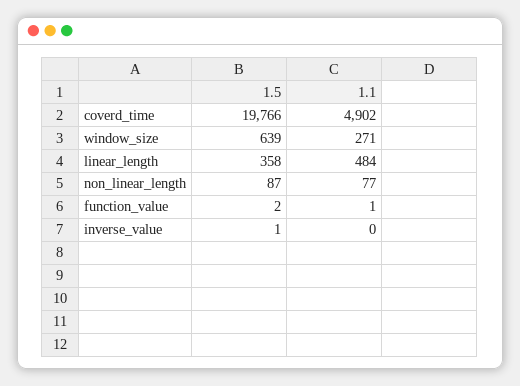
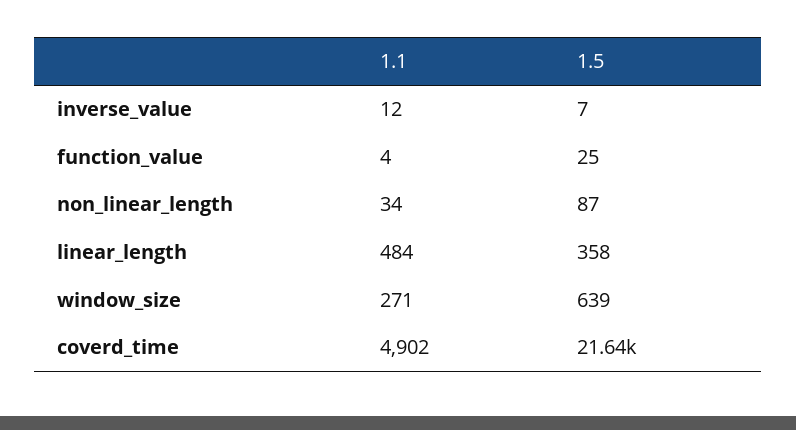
  {
    "1.5": {
-     "coverd_time": 19766,
+     "coverd_time": 21640,
      "window_size": 639,
      "linear_length": 358,
      "non_linear_length": 87,
-     "function_value": 2,
+     "function_value": 25,
-     "inverse_value": 1
+     "inverse_value": 7
    },
    "1.1": {
      "coverd_time": 4902,
      "window_size": 271,
      "linear_length": 484,
-     "non_linear_length": 77,
+     "non_linear_length": 34,
-     "function_value": 1,
+     "function_value": 4,
-     "inverse_value": 0
+     "inverse_value": 12
    }
  }

